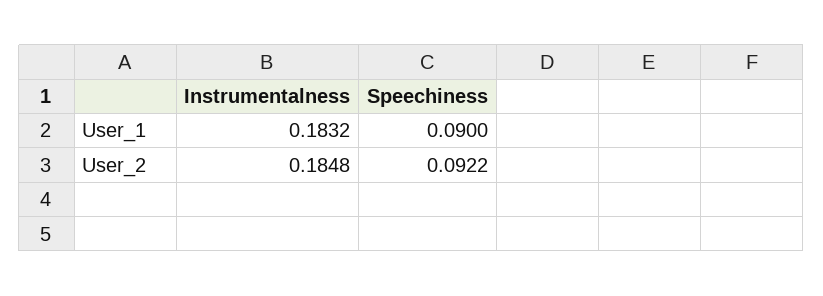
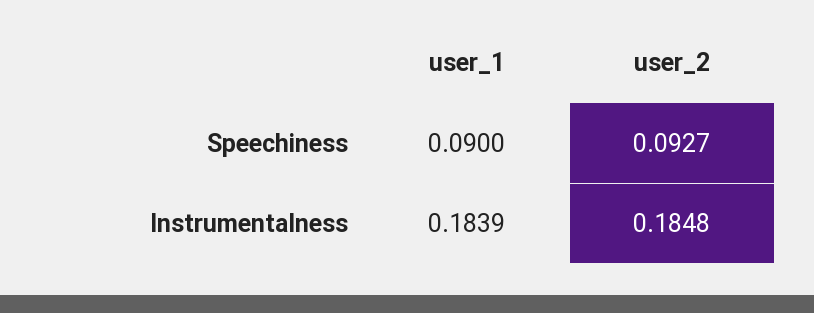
  {
    "Instrumentalness": {
-     "User_1": 0.1832,
+     "User_1": 0.1839,
      "User_2": 0.1848
    },
    "Speechiness": {
      "User_1": 0.09,
-     "User_2": 0.0922
+     "User_2": 0.0927
    }
  }

